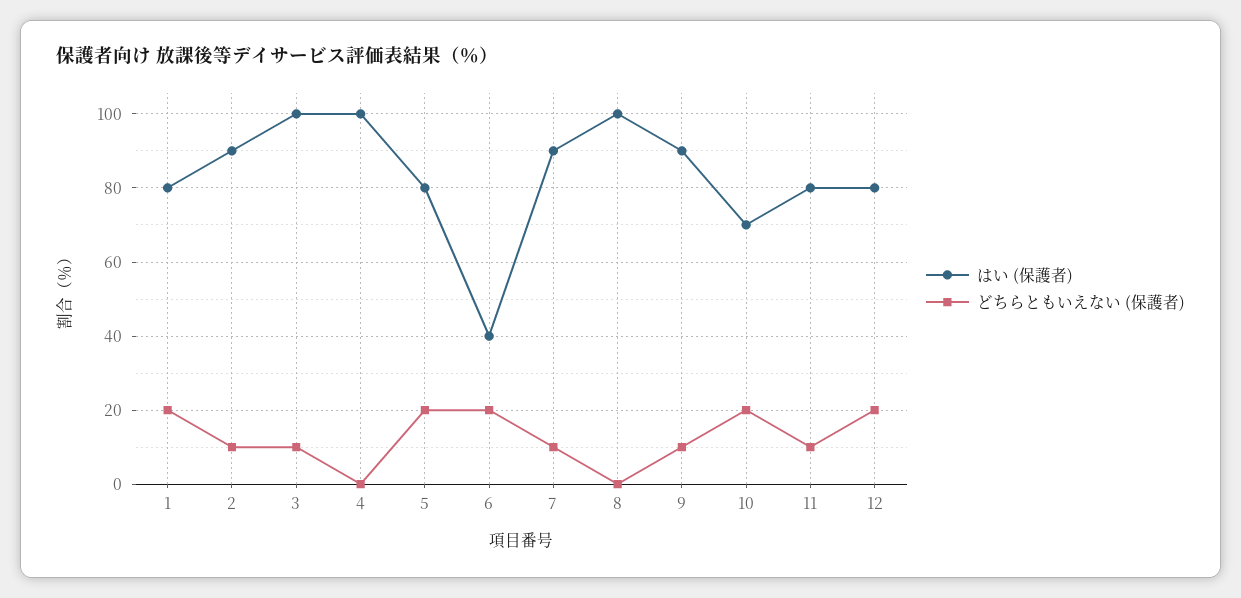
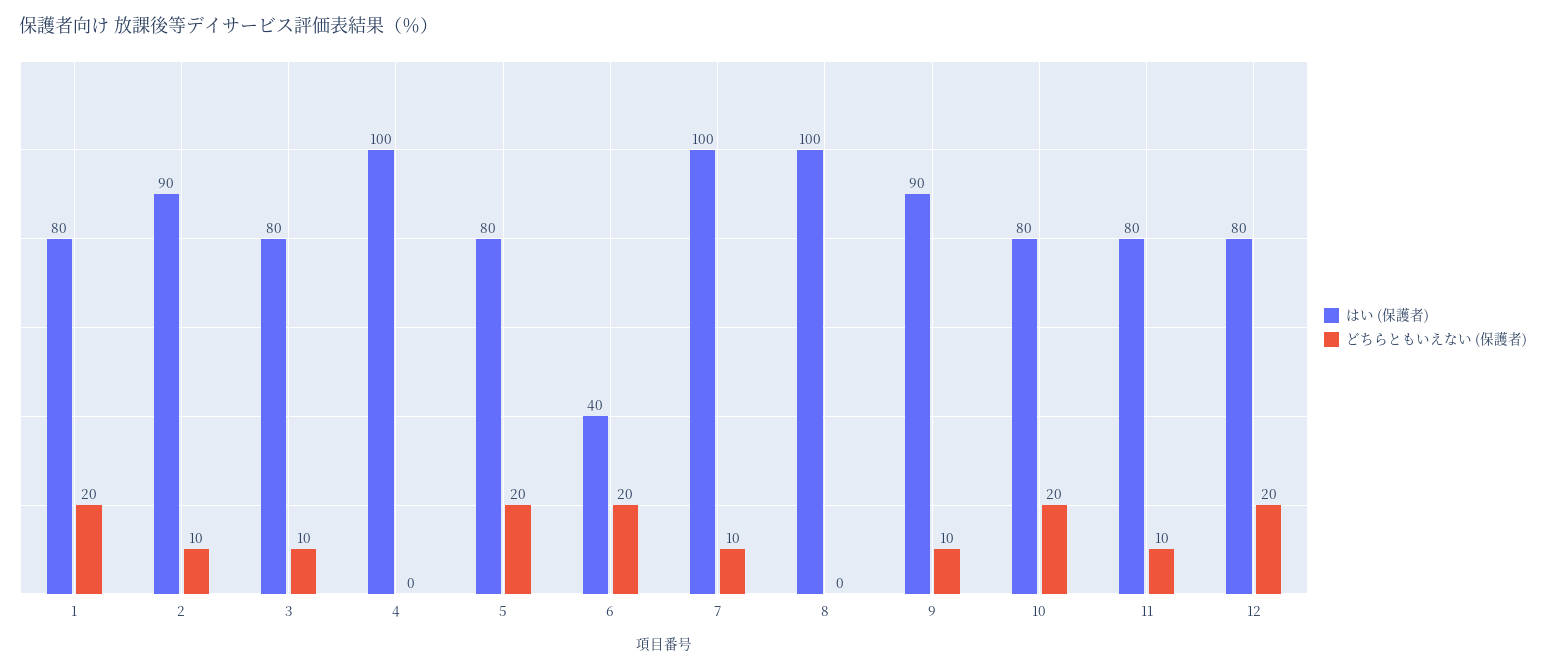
  {
    "はい (保護者)": {
      "1": 80,
      "2": 90,
-     "3": 100,
+     "3": 80,
      "4": 100,
      "5": 80,
      "6": 40,
-     "7": 90,
+     "7": 100,
      "8": 100,
      "9": 90,
-     "10": 70,
+     "10": 80,
      "11": 80,
      "12": 80
    },
    "どちらともいえない (保護者)": {
      "1": 20,
      "2": 10,
      "3": 10,
      "4": 0,
      "5": 20,
      "6": 20,
      "7": 10,
      "8": 0,
      "9": 10,
      "10": 20,
      "11": 10,
      "12": 20
    }
  }

